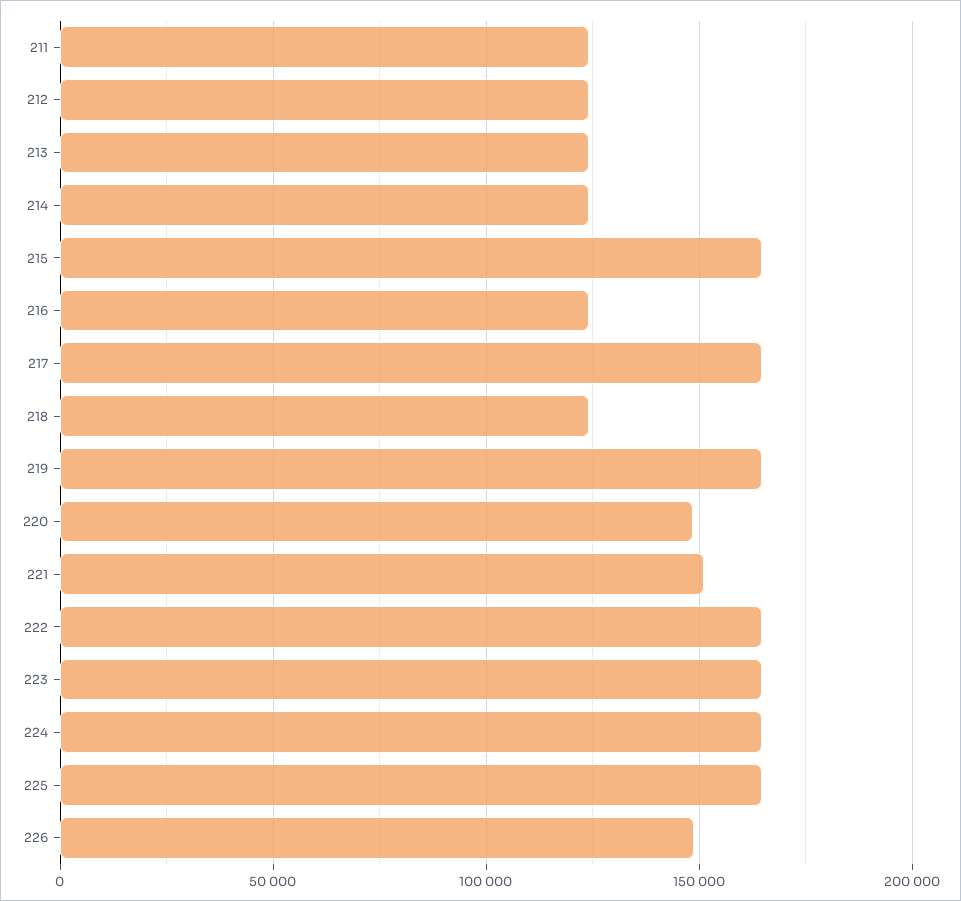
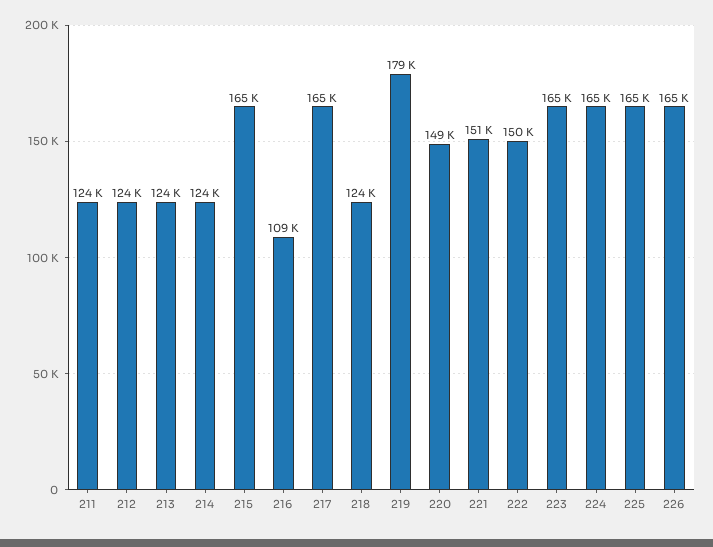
  {
    "211": 124000,
    "212": 124000,
    "213": 124000,
    "214": 124000,
    "215": 165000,
-   "216": 125000,
+   "216": 109000,
    "217": 165000,
    "218": 124000,
-   "219": 165000,
+   "219": 179000,
    "220": 149000,
    "221": 151000,
-   "222": 165000,
+   "222": 150000,
    "223": 165000,
    "224": 165000,
    "225": 165000,
-   "226": 150000
+   "226": 165000
  }

